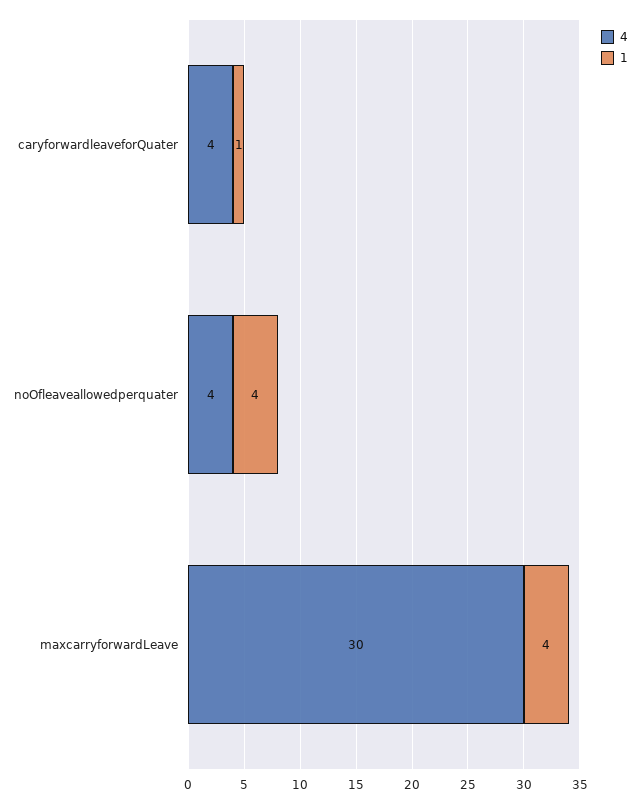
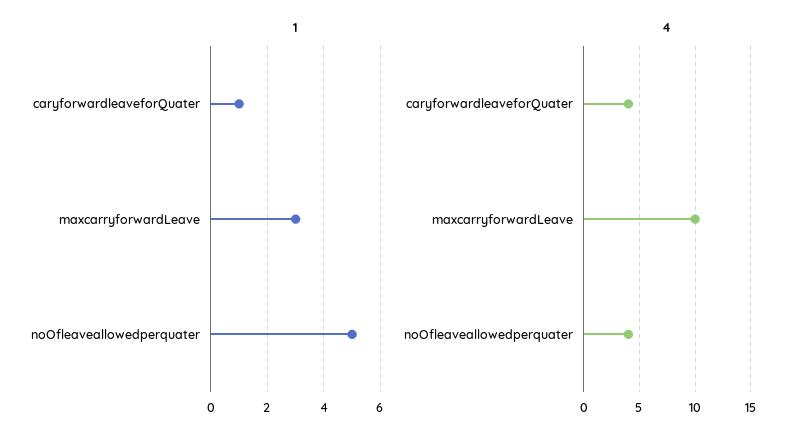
  {
    "4": {
      "caryforwardleaveforQuater": 4,
      "noOfleaveallowedperquater": 4,
-     "maxcarryforwardLeave": 30
+     "maxcarryforwardLeave": 10
    },
    "1": {
      "caryforwardleaveforQuater": 1,
-     "noOfleaveallowedperquater": 4,
+     "noOfleaveallowedperquater": 5,
-     "maxcarryforwardLeave": 4
+     "maxcarryforwardLeave": 3
    }
  }

